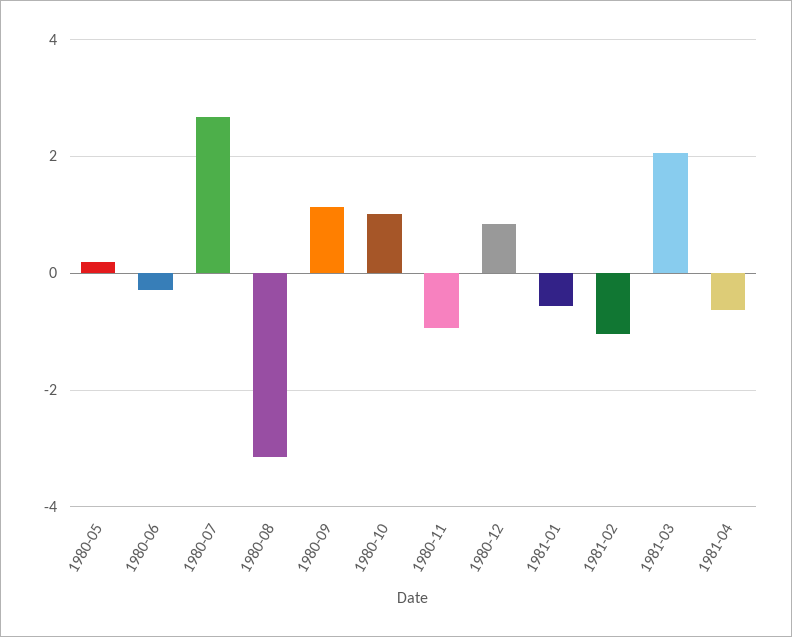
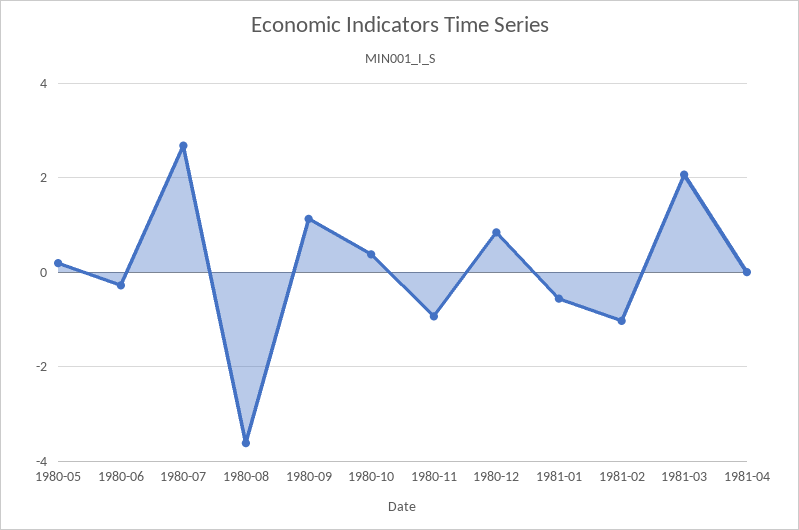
  {
    "1980-05": 0.2,
    "1980-06": -0.2,
    "1980-07": 2.6,
-   "1980-08": -3.2,
+   "1980-08": -3.6,
    "1980-09": 1.2,
-   "1980-10": 1,
+   "1980-10": 0.4,
    "1980-11": -1,
    "1980-12": 0.8,
    "1981-01": -0.6,
    "1981-02": -1,
    "1981-03": 2,
-   "1981-04": -0.6
+   "1981-04": 0
  }

